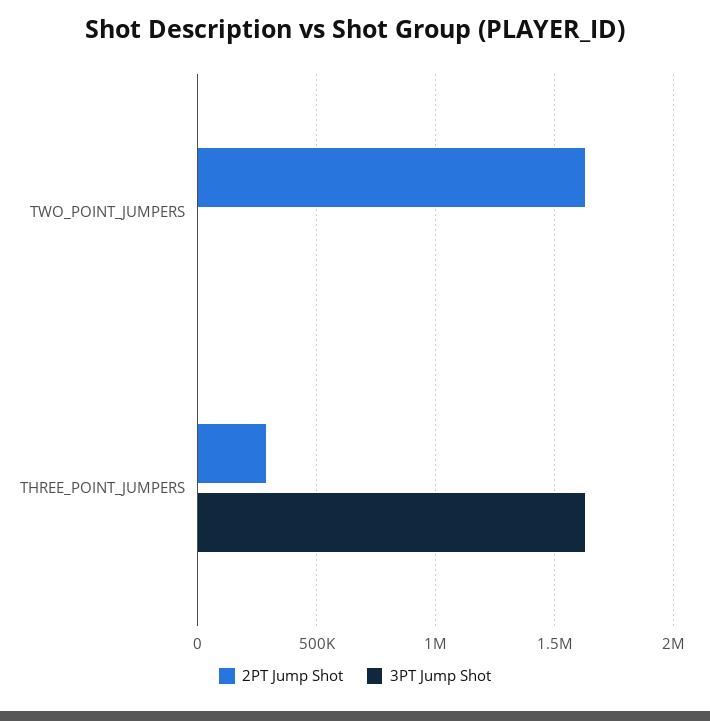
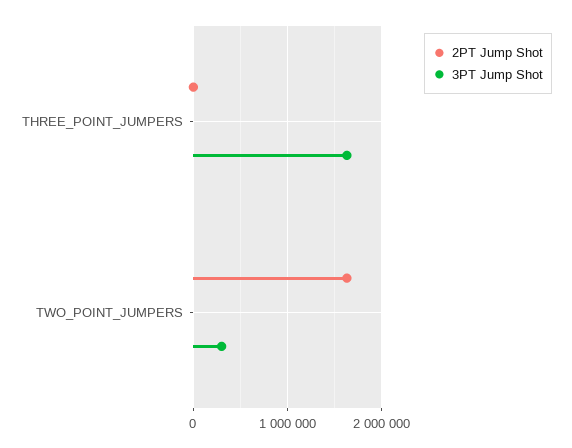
  {
    "2PT Jump Shot": {
      "TWO_POINT_JUMPERS": 1650000,
-     "THREE_POINT_JUMPERS": 300000
+     "THREE_POINT_JUMPERS": 0
    },
    "3PT Jump Shot": {
-     "TWO_POINT_JUMPERS": 0,
+     "TWO_POINT_JUMPERS": 300000,
      "THREE_POINT_JUMPERS": 1650000
    }
  }

